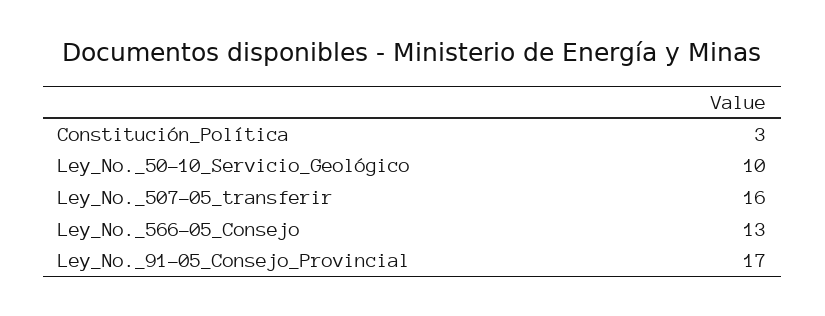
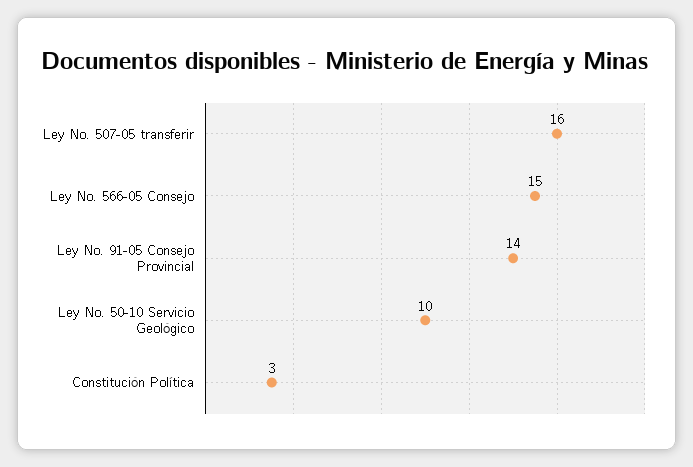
  {
    "Constitución_Política": 3,
    "Ley_No._50-10_Servicio_Geológico": 10,
    "Ley_No._507-05_transferir": 16,
-   "Ley_No._566-05_Consejo": 13,
+   "Ley_No._566-05_Consejo": 15,
-   "Ley_No._91-05_Consejo_Provincial": 17
+   "Ley_No._91-05_Consejo_Provincial": 14
  }

